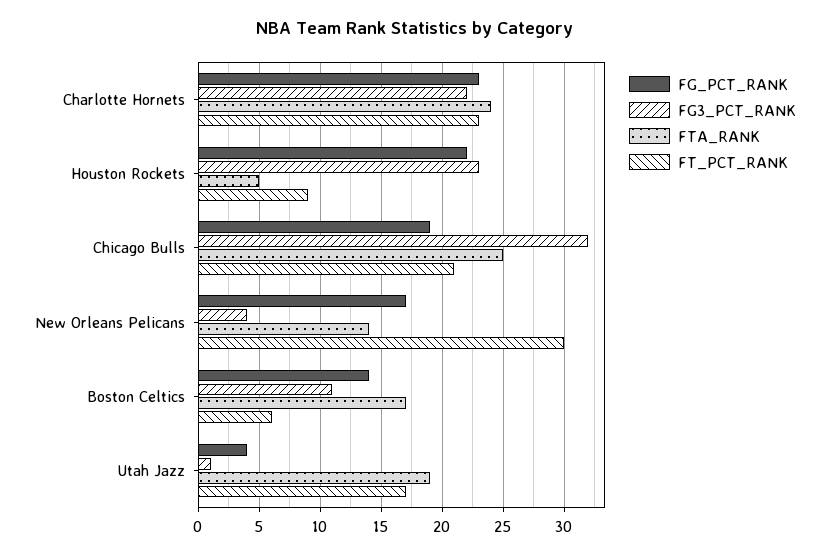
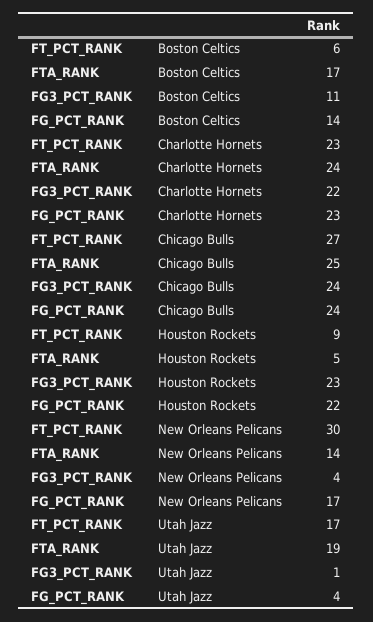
  {
    "FG_PCT_RANK": {
      "Charlotte Hornets": 23,
      "Houston Rockets": 22,
-     "Chicago Bulls": 19,
+     "Chicago Bulls": 24,
      "New Orleans Pelicans": 17,
      "Boston Celtics": 14,
      "Utah Jazz": 4
    },
    "FG3_PCT_RANK": {
      "Charlotte Hornets": 22,
      "Houston Rockets": 23,
-     "Chicago Bulls": 32,
+     "Chicago Bulls": 24,
      "New Orleans Pelicans": 4,
      "Boston Celtics": 11,
      "Utah Jazz": 1
    },
    "FTA_RANK": {
      "Charlotte Hornets": 24,
      "Houston Rockets": 5,
      "Chicago Bulls": 25,
      "New Orleans Pelicans": 14,
      "Boston Celtics": 17,
      "Utah Jazz": 19
    },
    "FT_PCT_RANK": {
      "Charlotte Hornets": 23,
      "Houston Rockets": 9,
-     "Chicago Bulls": 21,
+     "Chicago Bulls": 27,
      "New Orleans Pelicans": 30,
      "Boston Celtics": 6,
      "Utah Jazz": 17
    }
  }

